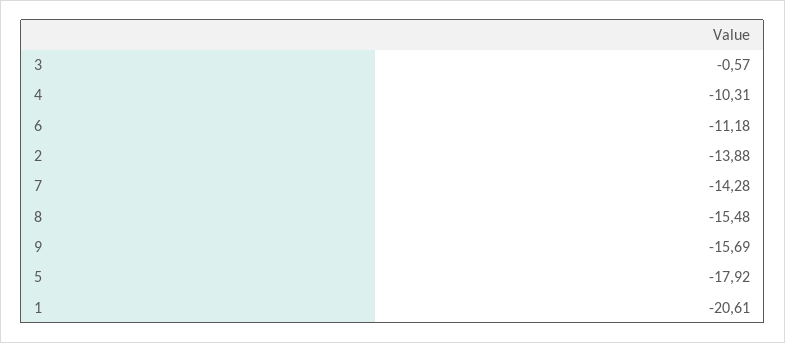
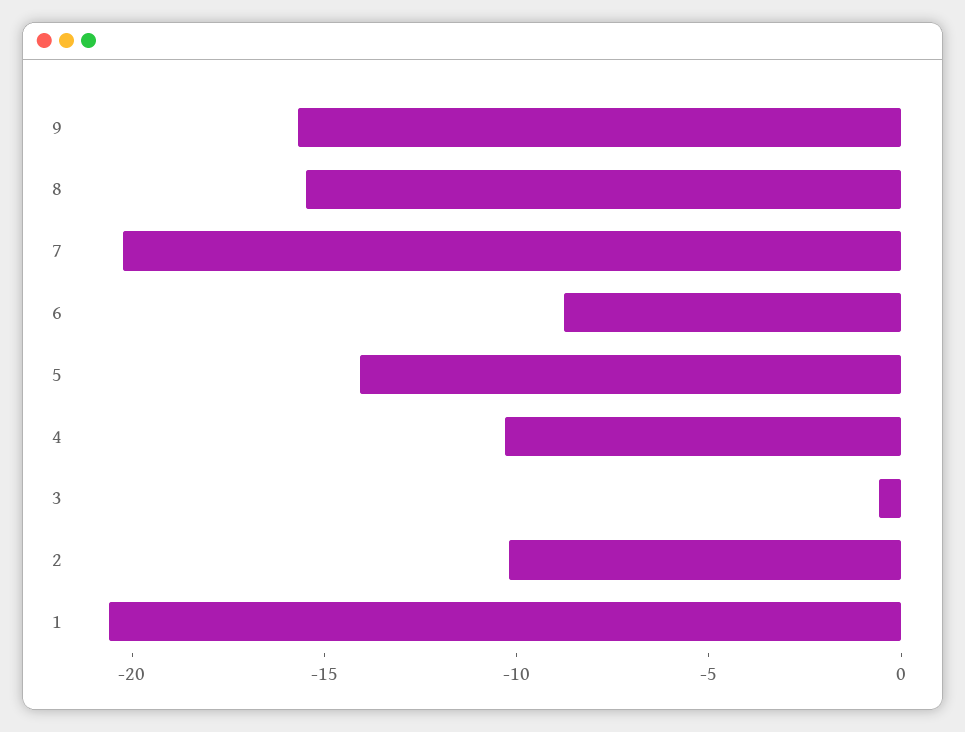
  {
    "3": -0.57,
    "4": -10.31,
-   "6": -11.18,
+   "6": -9,
-   "2": -13.88,
+   "2": -10,
-   "7": -14.28,
+   "7": -20,
    "8": -15.48,
    "9": -15.69,
-   "5": -17.92,
+   "5": -14,
    "1": -20.61
  }

